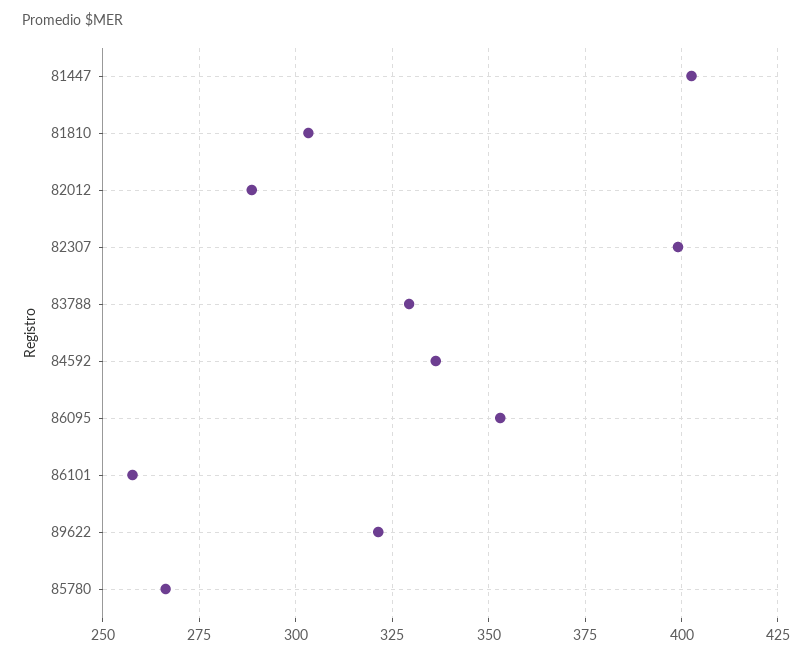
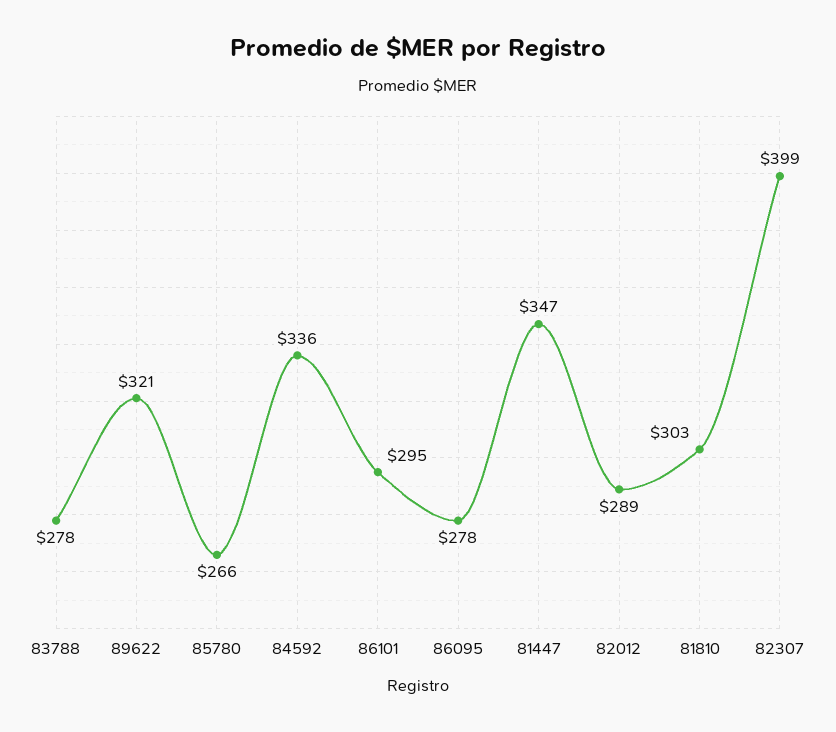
  {
-   "81447": 402.5,
+   "81447": 347,
    "81810": 303,
    "82012": 289,
    "82307": 399,
-   "83788": 330,
+   "83788": 278,
    "84592": 336,
-   "86095": 352.5,
+   "86095": 278,
-   "86101": 257.5,
+   "86101": 295,
    "89622": 321,
    "85780": 266
  }

